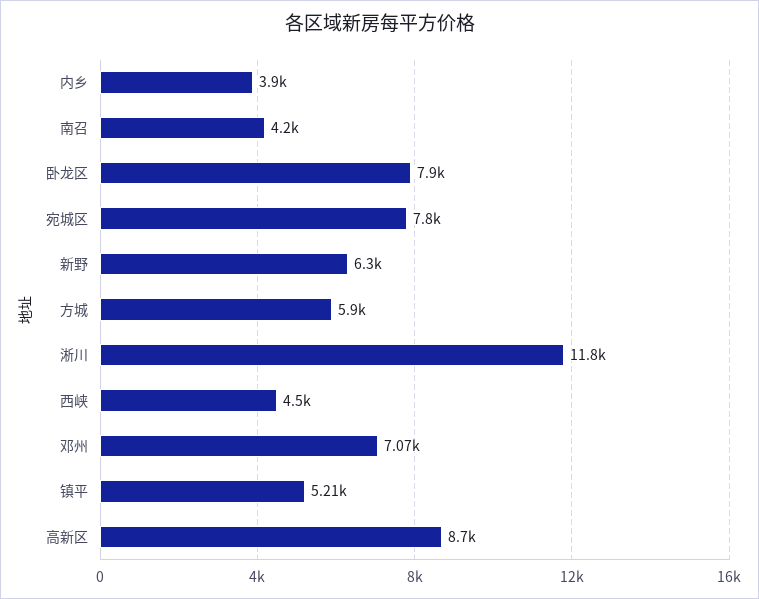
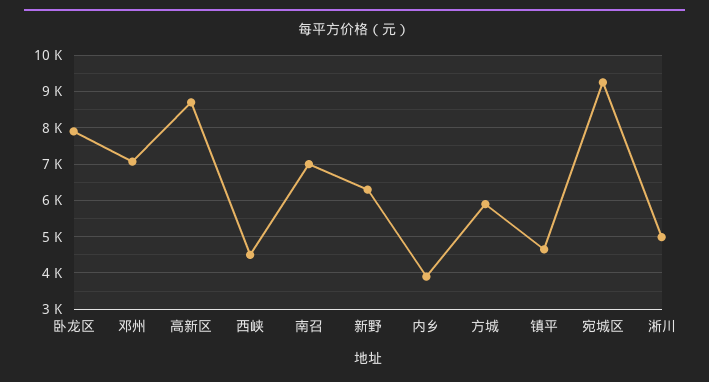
  {
    "内乡": 3900,
-   "南召": 4200,
+   "南召": 7000,
    "卧龙区": 7900,
-   "宛城区": 7800,
+   "宛城区": 9200,
    "新野": 6300,
    "方城": 5900,
-   "淅川": 11800,
+   "淅川": 5000,
    "西峡": 4500,
    "邓州": 7070,
-   "镇平": 5210,
+   "镇平": 4600,
    "高新区": 8700
  }

